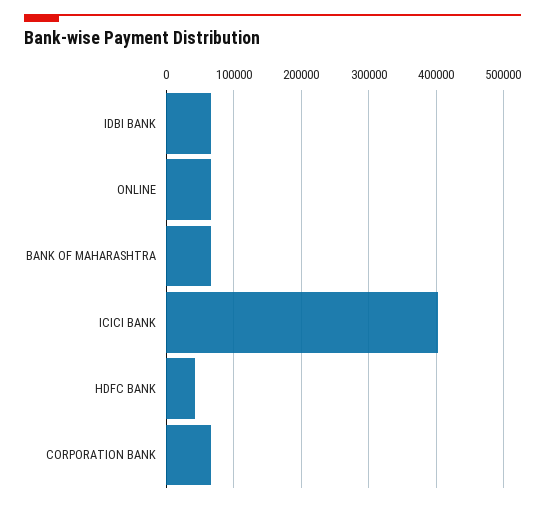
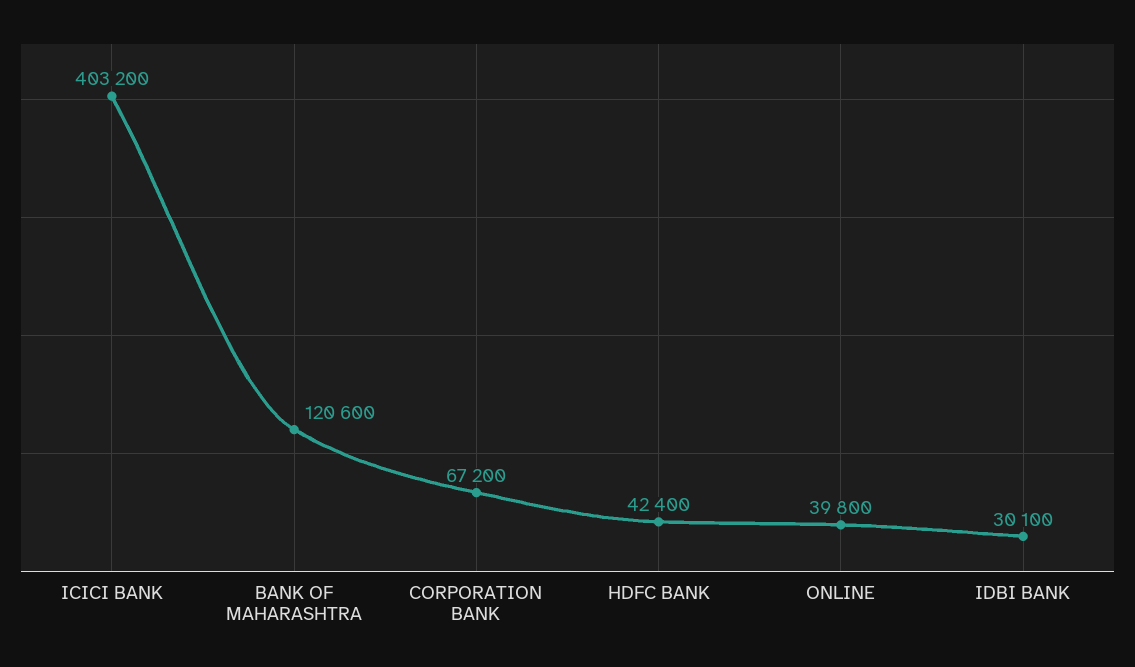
  {
-   "IDBI BANK": 70000,
+   "IDBI BANK": 30100,
-   "ONLINE": 70000,
+   "ONLINE": 39800,
-   "BANK OF MAHARASHTRA": 70000,
+   "BANK OF MAHARASHTRA": 120600,
    "ICICI BANK": 403200,
    "HDFC BANK": 42400,
    "CORPORATION BANK": 67200
  }

